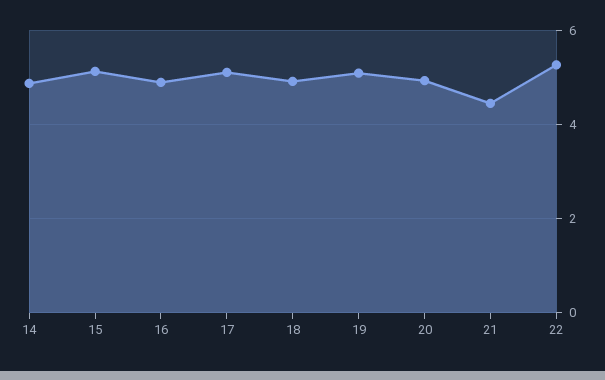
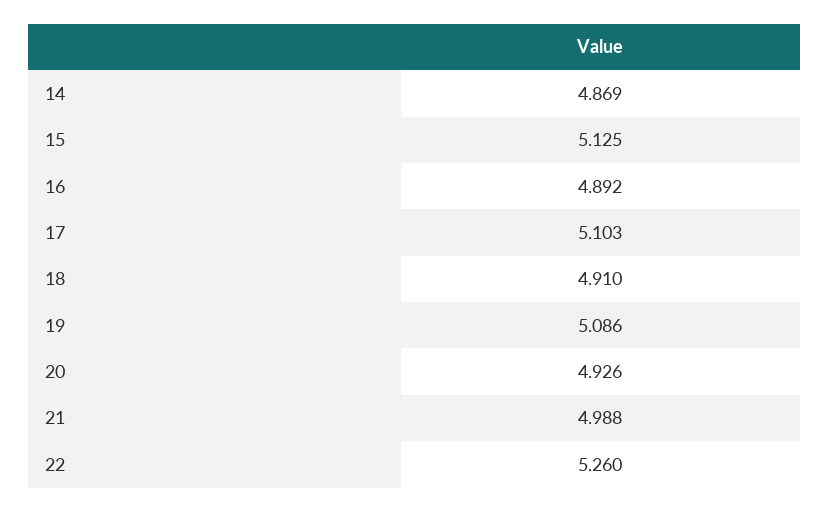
  {
    "14": 4.869,
    "15": 5.125,
    "16": 4.892,
    "17": 5.103,
    "18": 4.91,
    "19": 5.086,
    "20": 4.926,
-   "21": 4.4,
+   "21": 4.988,
    "22": 5.26
  }

